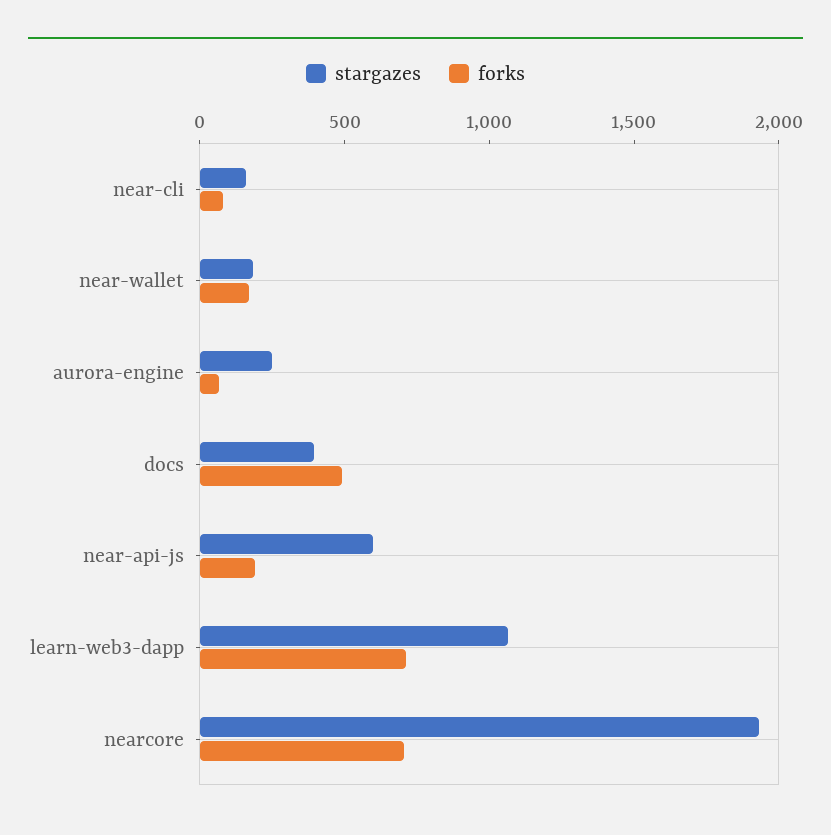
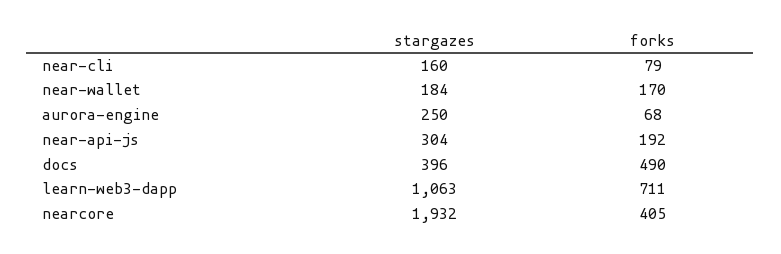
  {
    "stargazes": {
      "near-cli": 160,
      "near-wallet": 184,
      "aurora-engine": 250,
      "docs": 396,
-     "near-api-js": 600,
+     "near-api-js": 304,
      "learn-web3-dapp": 1063,
      "nearcore": 1932
    },
    "forks": {
      "near-cli": 79,
      "near-wallet": 170,
      "aurora-engine": 68,
      "docs": 490,
      "near-api-js": 192,
      "learn-web3-dapp": 711,
-     "nearcore": 700
+     "nearcore": 405
    }
  }

